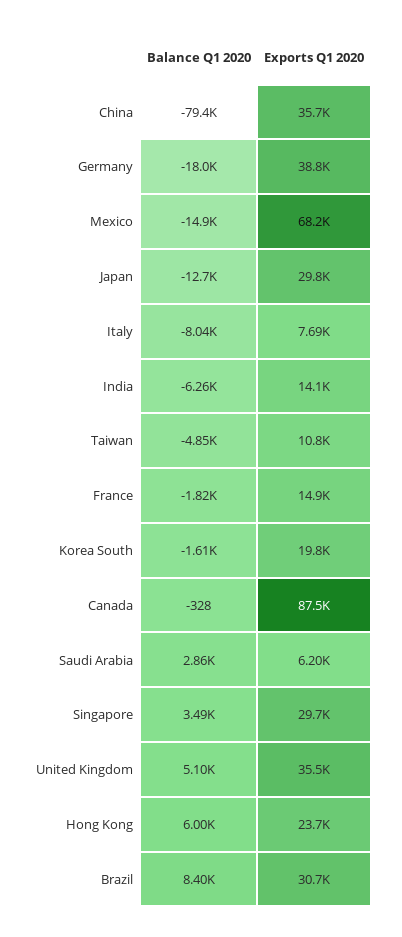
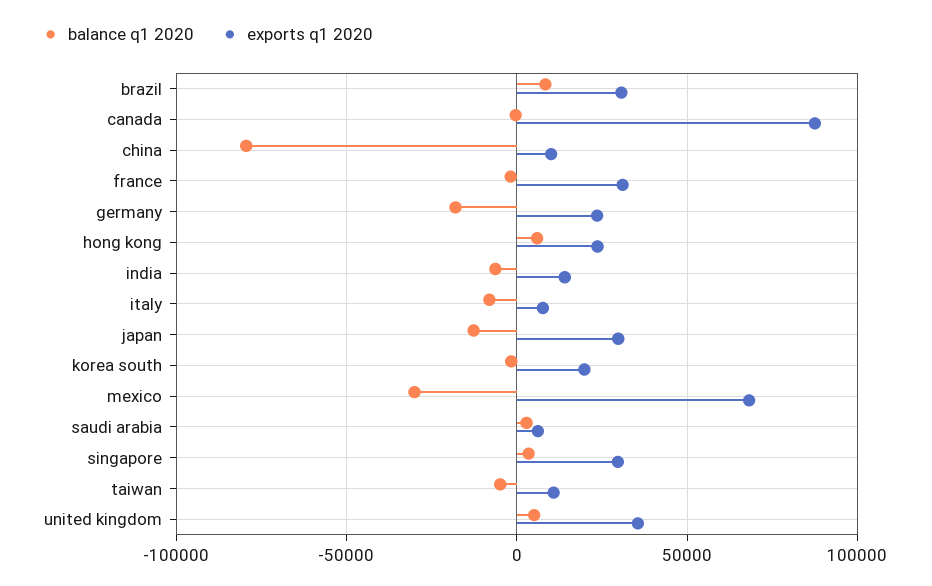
  {
    "Balance Q1 2020": {
      "China": -79400,
      "Germany": -18000,
-     "Mexico": -14900,
+     "Mexico": -30000,
      "Japan": -12700,
      "Italy": -8040,
      "India": -6260,
      "Taiwan": -4850,
      "France": -1820,
      "Korea South": -1610,
      "Canada": -328,
      "Saudi Arabia": 2860,
      "Singapore": 3490,
      "United Kingdom": 5100,
      "Hong Kong": 6000,
      "Brazil": 8400
    },
    "Exports Q1 2020": {
-     "China": 35700,
+     "China": 10000,
-     "Germany": 38800,
+     "Germany": 25000,
      "Mexico": 68200,
      "Japan": 29800,
      "Italy": 7690,
      "India": 14100,
      "Taiwan": 10800,
-     "France": 14900,
+     "France": 30000,
      "Korea South": 19800,
      "Canada": 87500,
      "Saudi Arabia": 6200,
      "Singapore": 29700,
      "United Kingdom": 35500,
      "Hong Kong": 23700,
      "Brazil": 30700
    }
  }

